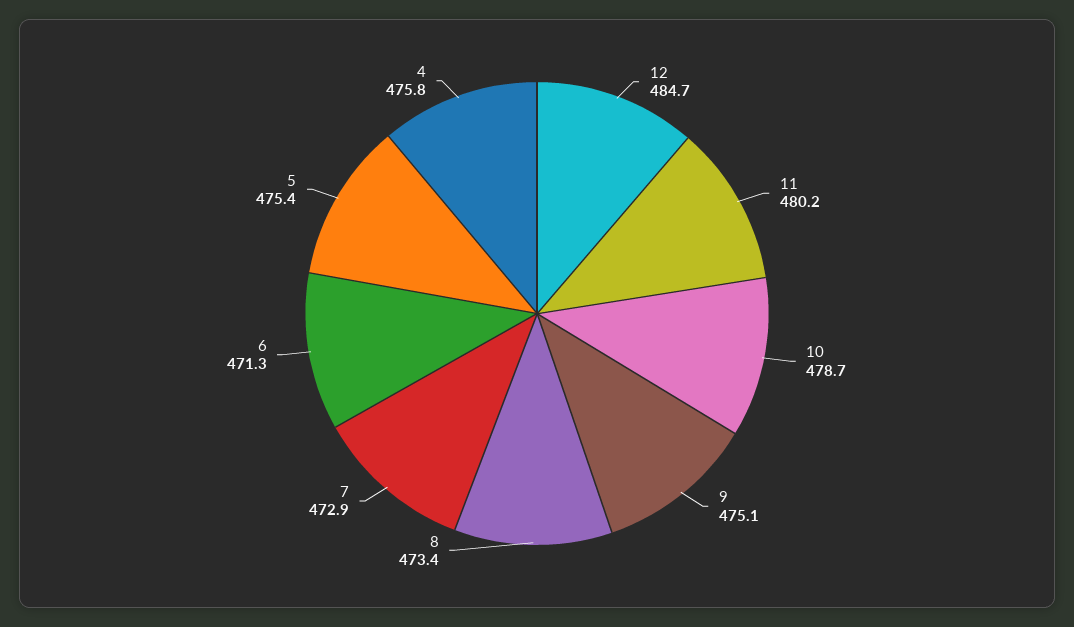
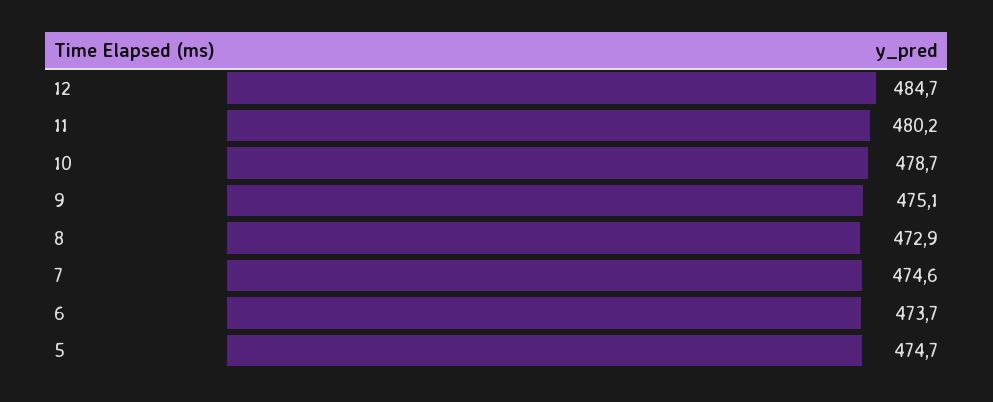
  {
    "12": 484.7,
    "11": 480.2,
    "10": 478.7,
    "9": 475.1,
-   "8": 473.4,
+   "8": 472.9,
-   "7": 472.9,
+   "7": 474.6,
-   "6": 471.3,
+   "6": 473.7,
-   "5": 475.4,
+   "5": 474.7
-   "4": 475.8
  }

